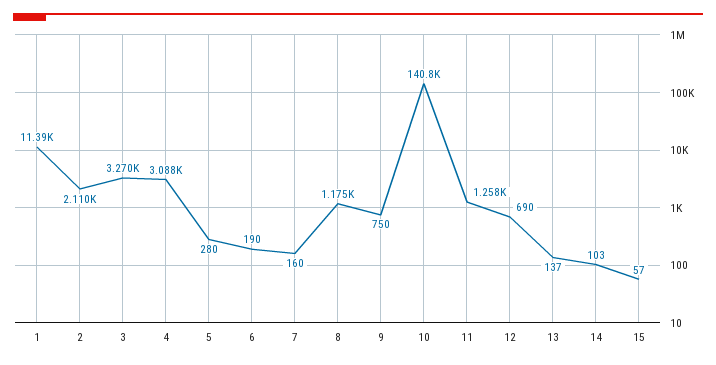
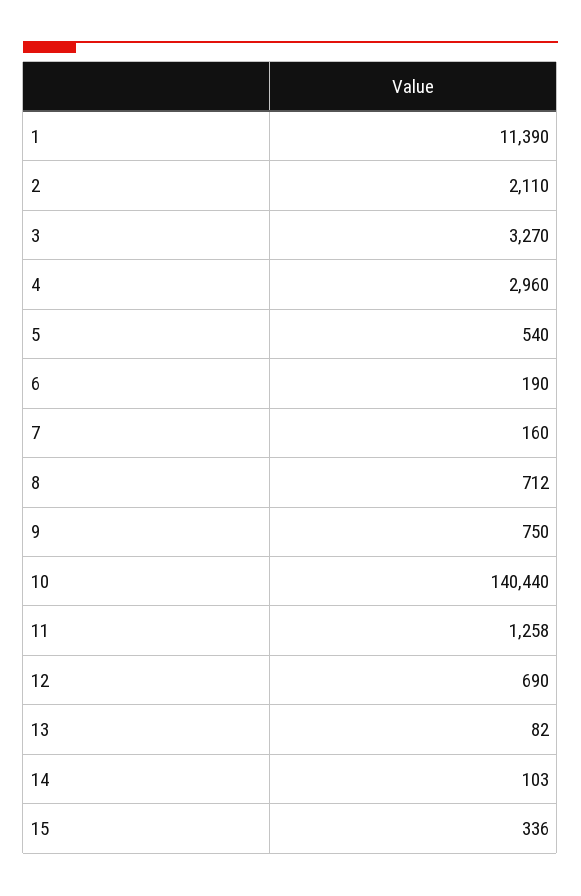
  {
    "1": 11390,
    "2": 2110,
    "3": 3270,
-   "4": 3088,
+   "4": 2960,
-   "5": 280,
+   "5": 540,
    "6": 190,
    "7": 160,
-   "8": 1175,
+   "8": 712,
    "9": 750,
-   "10": 140800,
+   "10": 140440,
    "11": 1258,
    "12": 690,
-   "13": 137,
+   "13": 82,
    "14": 103,
-   "15": 57
+   "15": 336
  }

